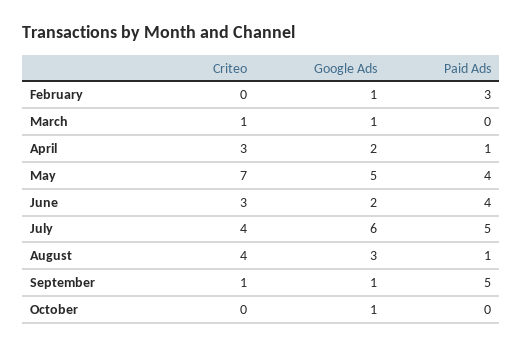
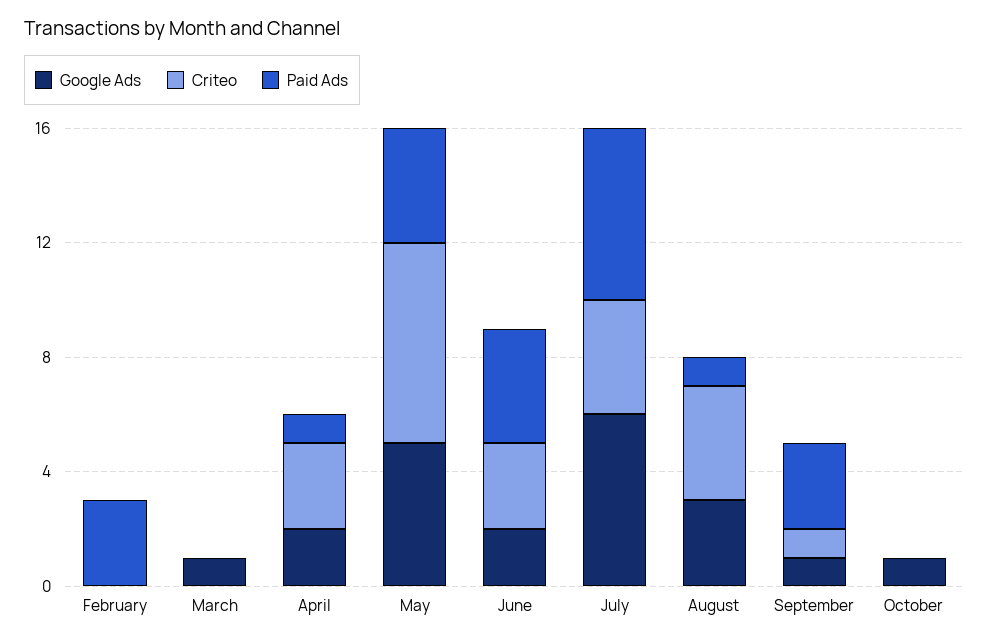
  {
    "Criteo": {
      "February": 0,
-     "March": 1,
+     "March": 0,
      "April": 3,
      "May": 7,
      "June": 3,
      "July": 4,
      "August": 4,
      "September": 1,
      "October": 0
    },
    "Google Ads": {
-     "February": 1,
+     "February": 0,
      "March": 1,
      "April": 2,
      "May": 5,
      "June": 2,
      "July": 6,
      "August": 3,
      "September": 1,
      "October": 1
    },
    "Paid Ads": {
      "February": 3,
      "March": 0,
      "April": 1,
      "May": 4,
      "June": 4,
-     "July": 5,
+     "July": 6,
      "August": 1,
-     "September": 5,
+     "September": 3,
      "October": 0
    }
  }

